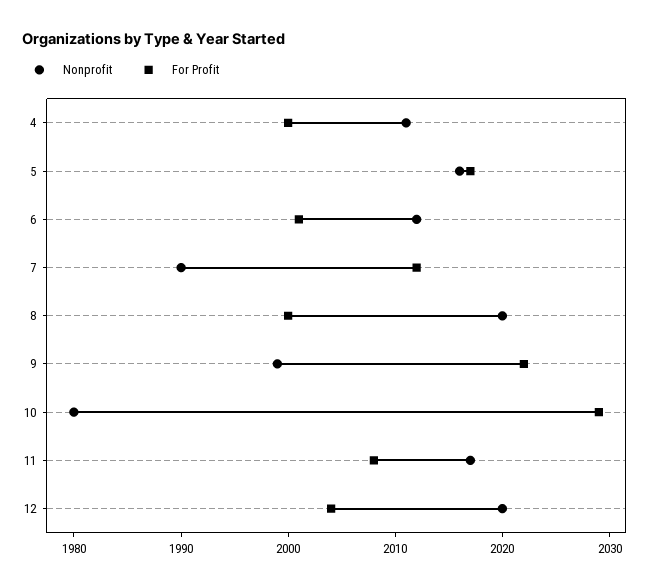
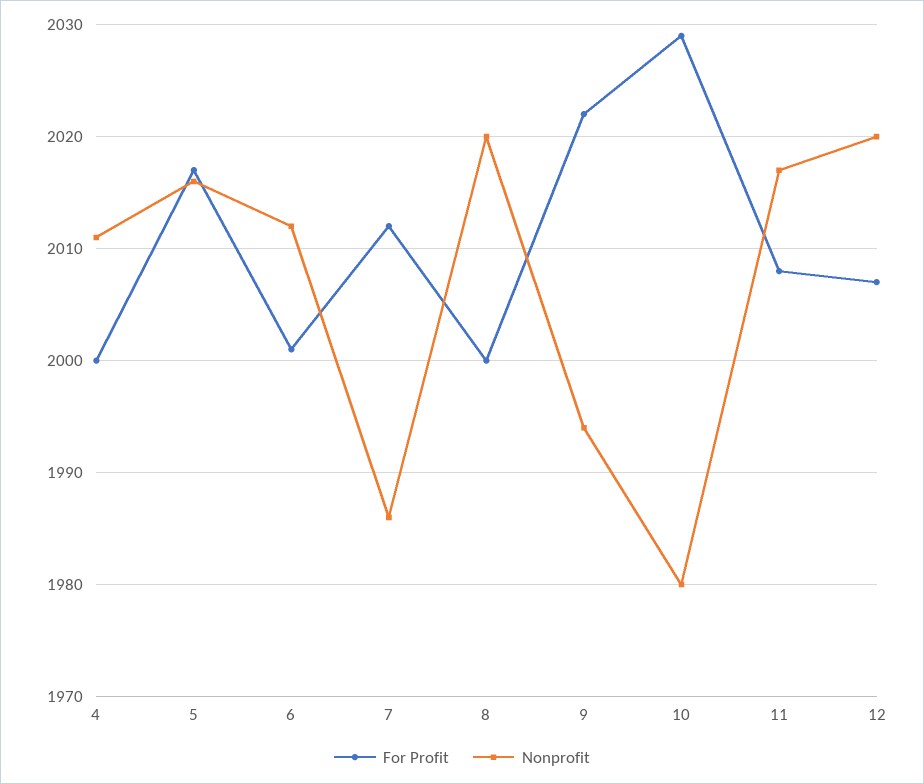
  {
    "Nonprofit": {
      "4": 2011,
      "5": 2016,
      "6": 2012,
-     "7": 1990,
+     "7": 1986,
      "8": 2020,
-     "9": 1999,
+     "9": 1994,
      "10": 1980,
      "11": 2017,
      "12": 2020
    },
    "For Profit": {
      "4": 2000,
      "5": 2017,
      "6": 2001,
      "7": 2012,
      "8": 2000,
      "9": 2022,
      "10": 2029,
      "11": 2008,
-     "12": 2004
+     "12": 2007
    }
  }

